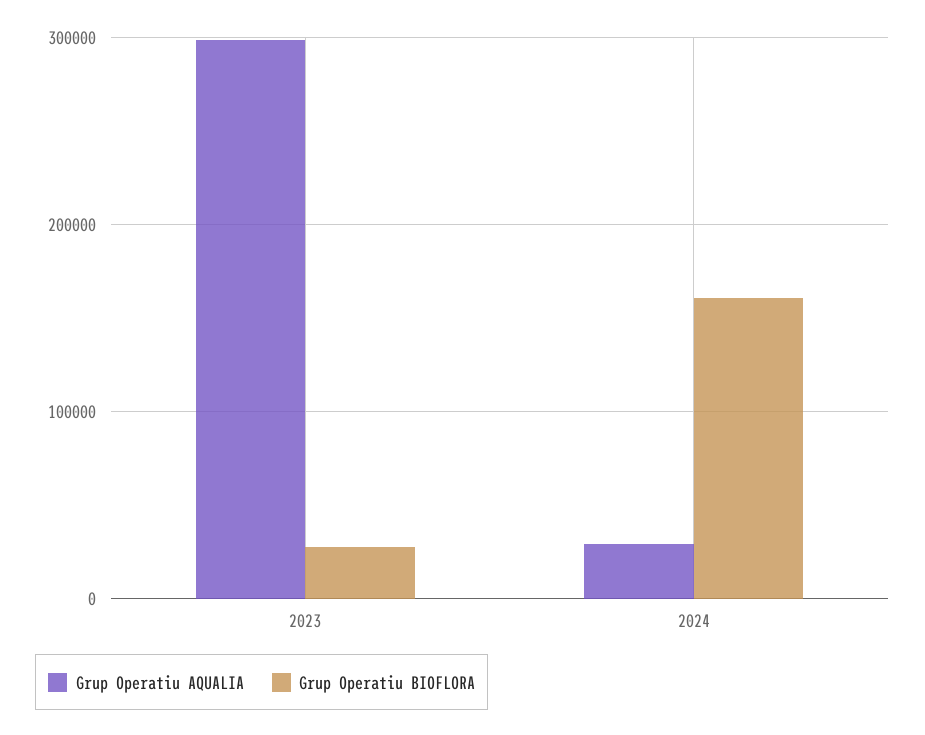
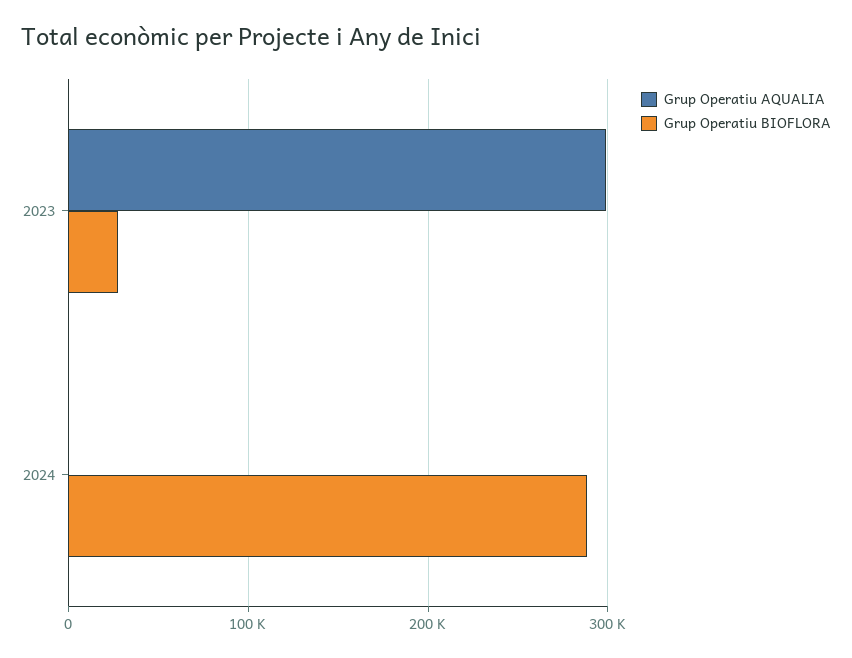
  {
    "Grup Operatiu AQUALIA": {
      "2023": 300000,
-     "2024": 30000
+     "2024": 0
    },
    "Grup Operatiu BIOFLORA": {
      "2023": 30000,
-     "2024": 160000
+     "2024": 290000
    }
  }

